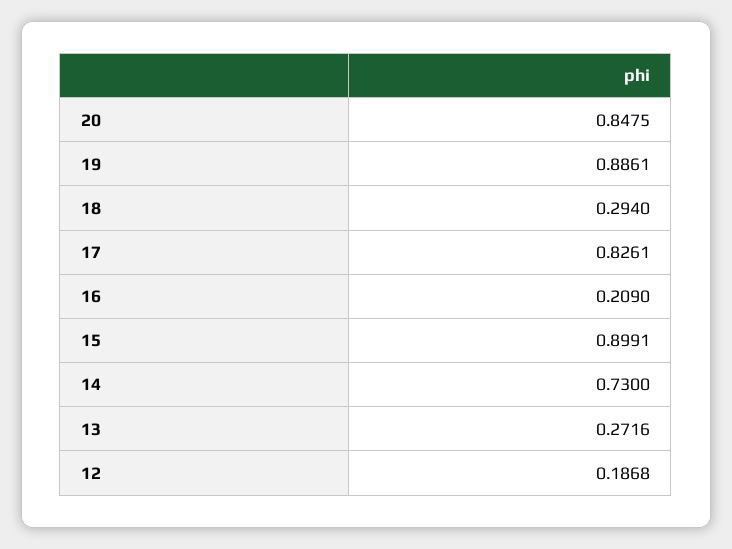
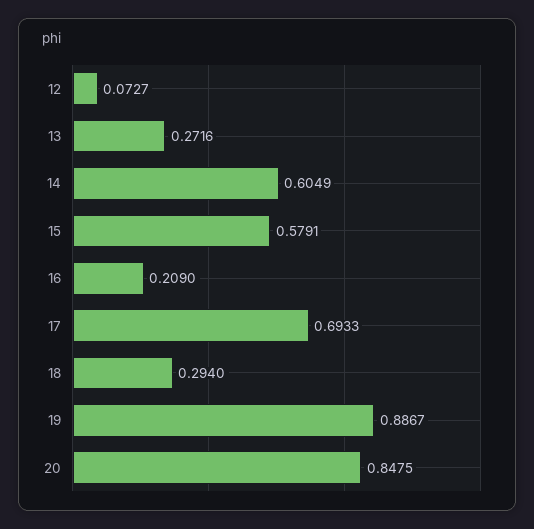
  {
    "20": 0.8475,
-   "19": 0.8861,
+   "19": 0.8867,
    "18": 0.294,
-   "17": 0.8261,
+   "17": 0.6933,
    "16": 0.209,
-   "15": 0.8991,
+   "15": 0.5791,
-   "14": 0.73,
+   "14": 0.6049,
    "13": 0.2716,
-   "12": 0.1868
+   "12": 0.0727
  }

